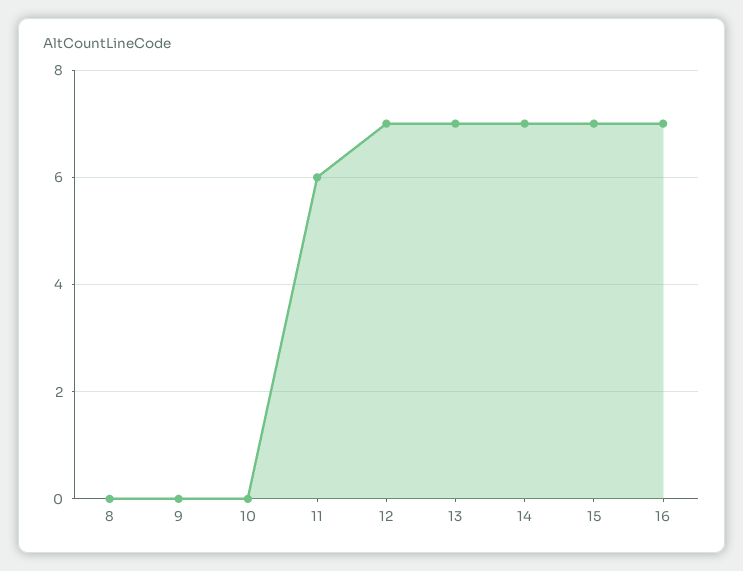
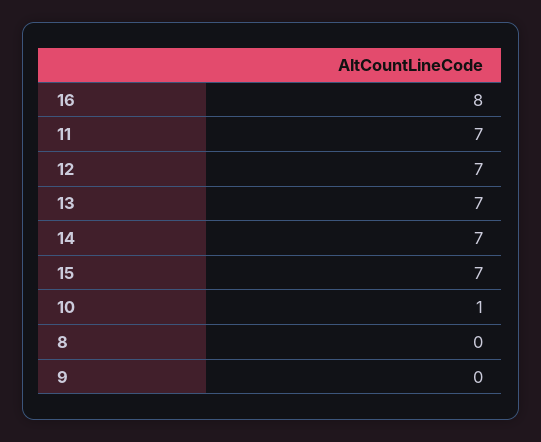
  {
    "8": 0,
    "9": 0,
-   "10": 0,
+   "10": 1,
-   "11": 6,
+   "11": 7,
    "12": 7,
    "13": 7,
    "14": 7,
    "15": 7,
-   "16": 7
+   "16": 8
  }

